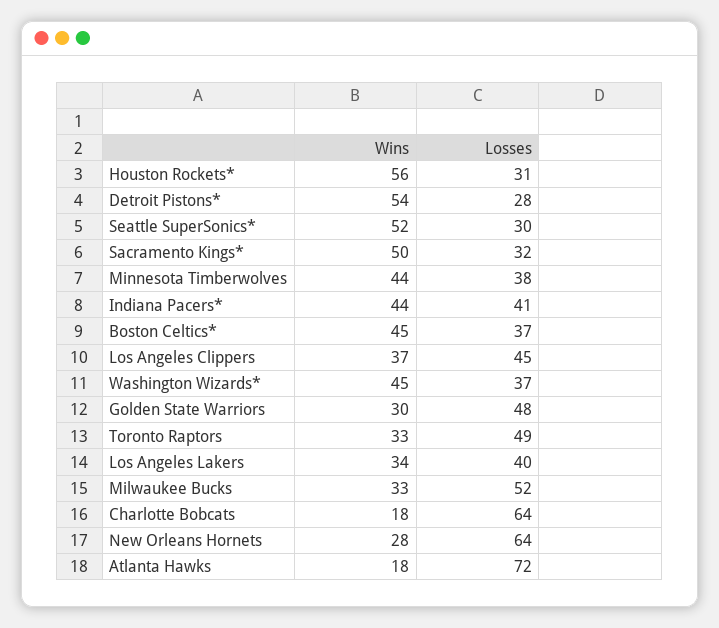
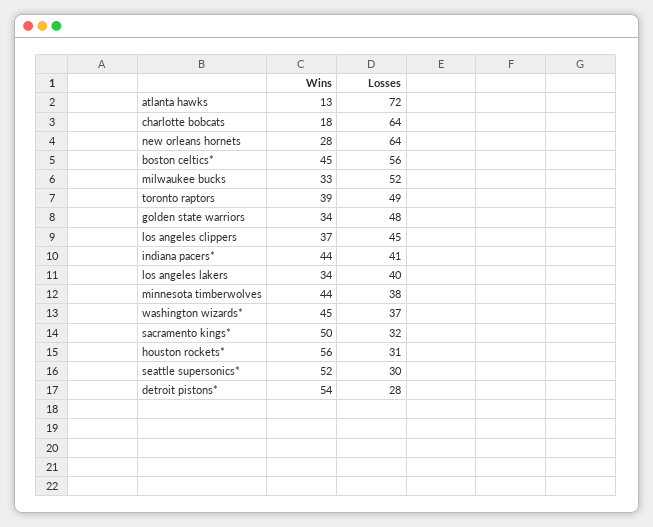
  {
    "Wins": {
      "Houston Rockets*": 56,
      "Detroit Pistons*": 54,
      "Seattle SuperSonics*": 52,
      "Sacramento Kings*": 50,
      "Minnesota Timberwolves": 44,
      "Indiana Pacers*": 44,
      "Boston Celtics*": 45,
      "Los Angeles Clippers": 37,
      "Washington Wizards*": 45,
-     "Golden State Warriors": 30,
+     "Golden State Warriors": 34,
-     "Toronto Raptors": 33,
+     "Toronto Raptors": 39,
      "Los Angeles Lakers": 34,
      "Milwaukee Bucks": 33,
      "Charlotte Bobcats": 18,
      "New Orleans Hornets": 28,
-     "Atlanta Hawks": 18
+     "Atlanta Hawks": 13
    },
    "Losses": {
      "Houston Rockets*": 31,
      "Detroit Pistons*": 28,
      "Seattle SuperSonics*": 30,
      "Sacramento Kings*": 32,
      "Minnesota Timberwolves": 38,
      "Indiana Pacers*": 41,
-     "Boston Celtics*": 37,
+     "Boston Celtics*": 56,
      "Los Angeles Clippers": 45,
      "Washington Wizards*": 37,
      "Golden State Warriors": 48,
      "Toronto Raptors": 49,
      "Los Angeles Lakers": 40,
      "Milwaukee Bucks": 52,
      "Charlotte Bobcats": 64,
      "New Orleans Hornets": 64,
      "Atlanta Hawks": 72
    }
  }

